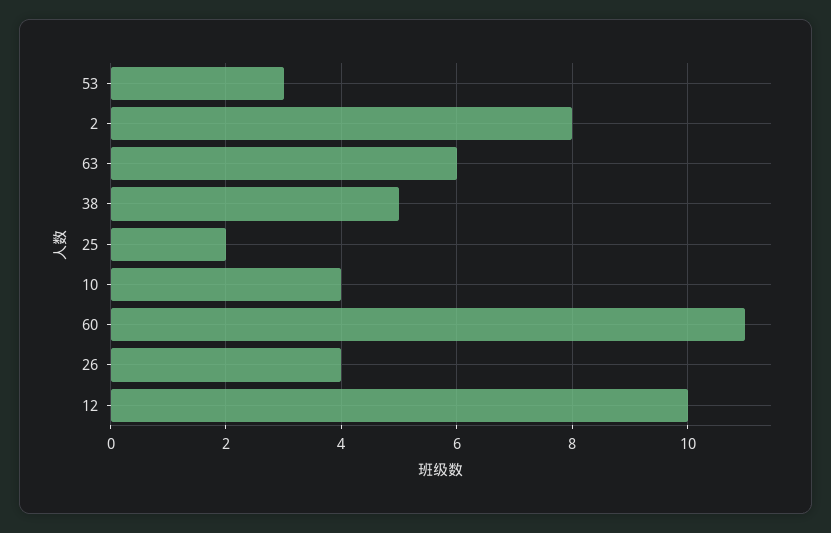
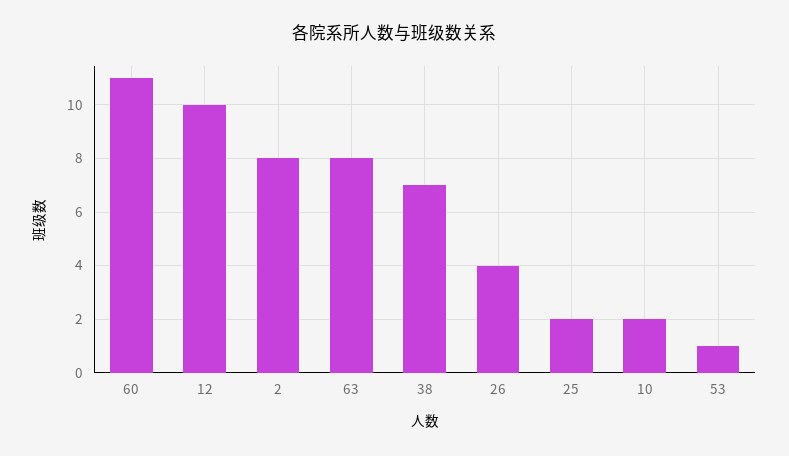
  {
-   "53": 3,
+   "53": 1,
    "2": 8,
-   "63": 6,
+   "63": 8,
-   "38": 5,
+   "38": 7,
    "25": 2,
-   "10": 4,
+   "10": 2,
    "60": 11,
    "26": 4,
    "12": 10
  }

